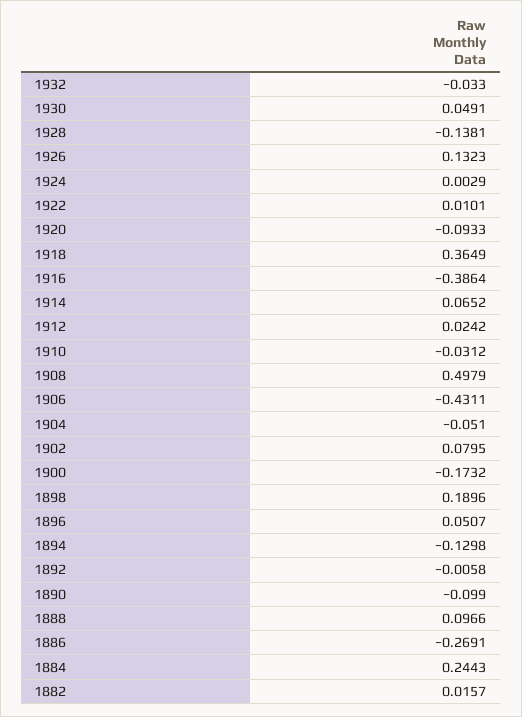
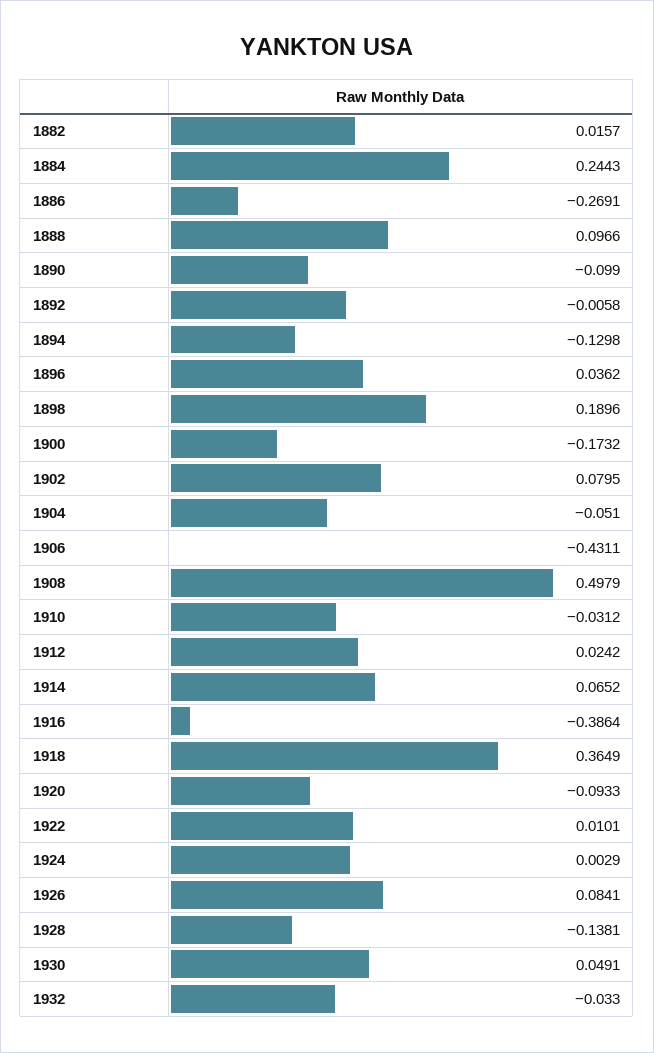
  {
    "1932": -0.033,
    "1930": 0.0491,
    "1928": -0.1381,
-   "1926": 0.1323,
+   "1926": 0.0841,
    "1924": 0.0029,
    "1922": 0.0101,
    "1920": -0.0933,
    "1918": 0.3649,
    "1916": -0.3864,
    "1914": 0.0652,
    "1912": 0.0242,
    "1910": -0.0312,
    "1908": 0.4979,
    "1906": -0.4311,
    "1904": -0.051,
    "1902": 0.0795,
    "1900": -0.1732,
    "1898": 0.1896,
-   "1896": 0.0507,
+   "1896": 0.0362,
    "1894": -0.1298,
    "1892": -0.0058,
    "1890": -0.099,
    "1888": 0.0966,
    "1886": -0.2691,
    "1884": 0.2443,
    "1882": 0.0157
  }

